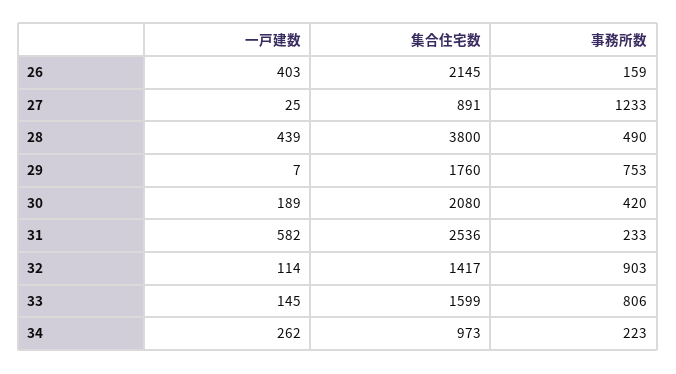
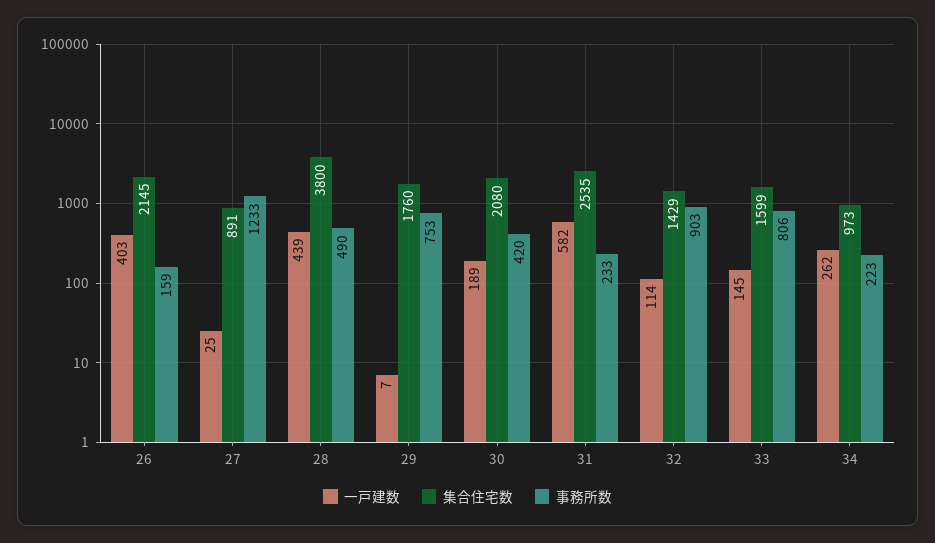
  {
    "一戸建数": {
      "26": 403,
      "27": 25,
      "28": 439,
      "29": 7,
      "30": 189,
      "31": 582,
      "32": 114,
      "33": 145,
      "34": 262
    },
    "集合住宅数": {
      "26": 2145,
      "27": 891,
      "28": 3800,
      "29": 1760,
      "30": 2080,
-     "31": 2536,
+     "31": 2535,
-     "32": 1417,
+     "32": 1429,
      "33": 1599,
      "34": 973
    },
    "事務所数": {
      "26": 159,
      "27": 1233,
      "28": 490,
      "29": 753,
      "30": 420,
      "31": 233,
      "32": 903,
      "33": 806,
      "34": 223
    }
  }

